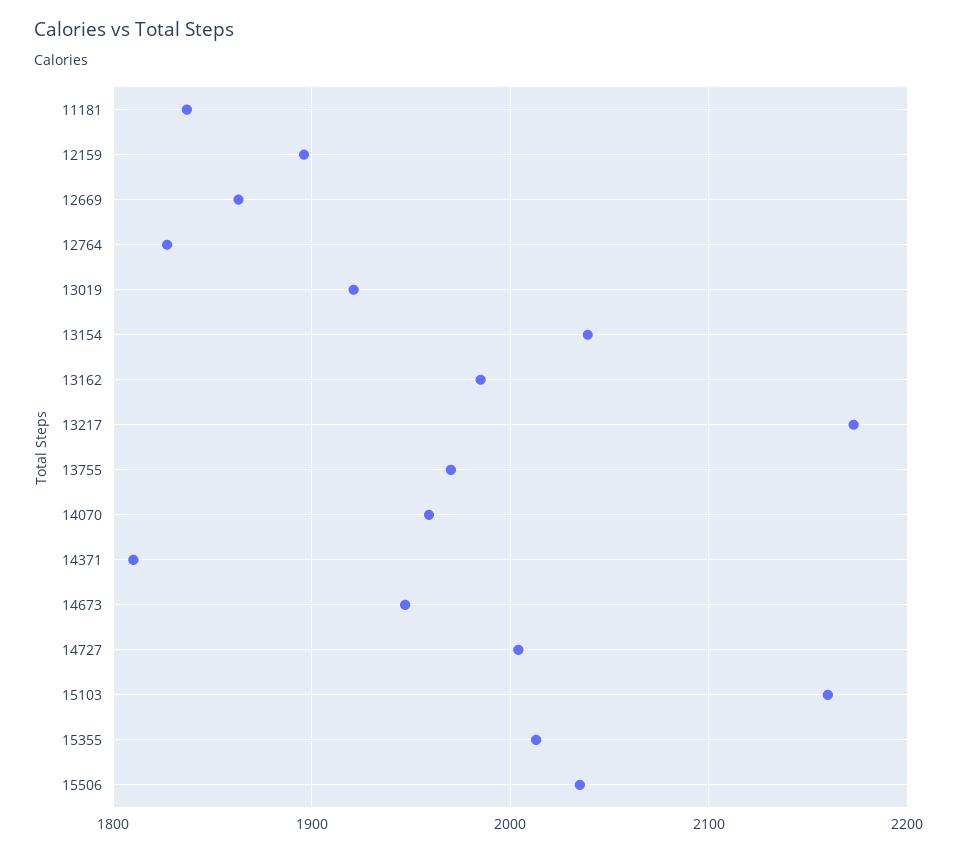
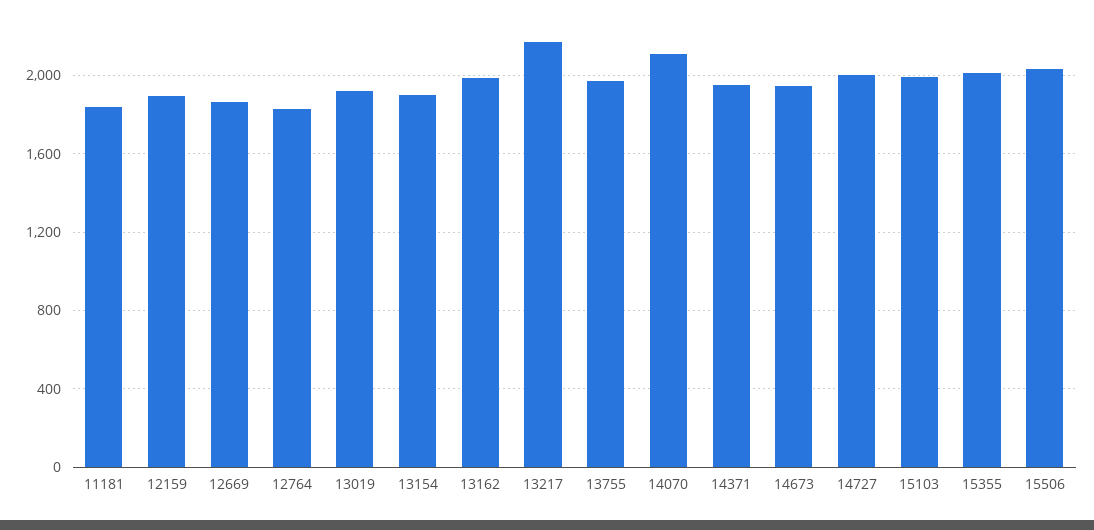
  {
    "11181": 1840,
    "12159": 1900,
    "12669": 1860,
    "12764": 1830,
    "13019": 1920,
-   "13154": 2040,
+   "13154": 1900,
    "13162": 1990,
    "13217": 2170,
    "13755": 1970,
-   "14070": 1960,
+   "14070": 2100,
-   "14371": 1810,
+   "14371": 1950,
    "14673": 1950,
    "14727": 2000,
-   "15103": 2160,
+   "15103": 2000,
    "15355": 2010,
    "15506": 2040
  }

